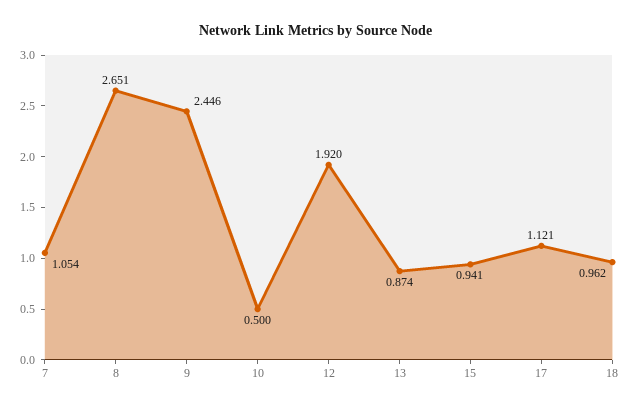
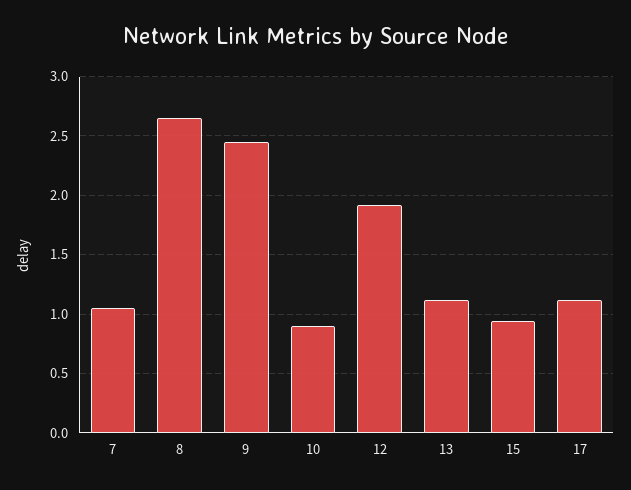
  {
    "7": 1.054,
    "8": 2.651,
    "9": 2.446,
-   "10": 0.5,
+   "10": 0.9,
    "12": 1.92,
-   "13": 0.874,
+   "13": 1.1,
    "15": 0.941,
-   "17": 1.121,
+   "17": 1.121
-   "18": 0.962
  }

